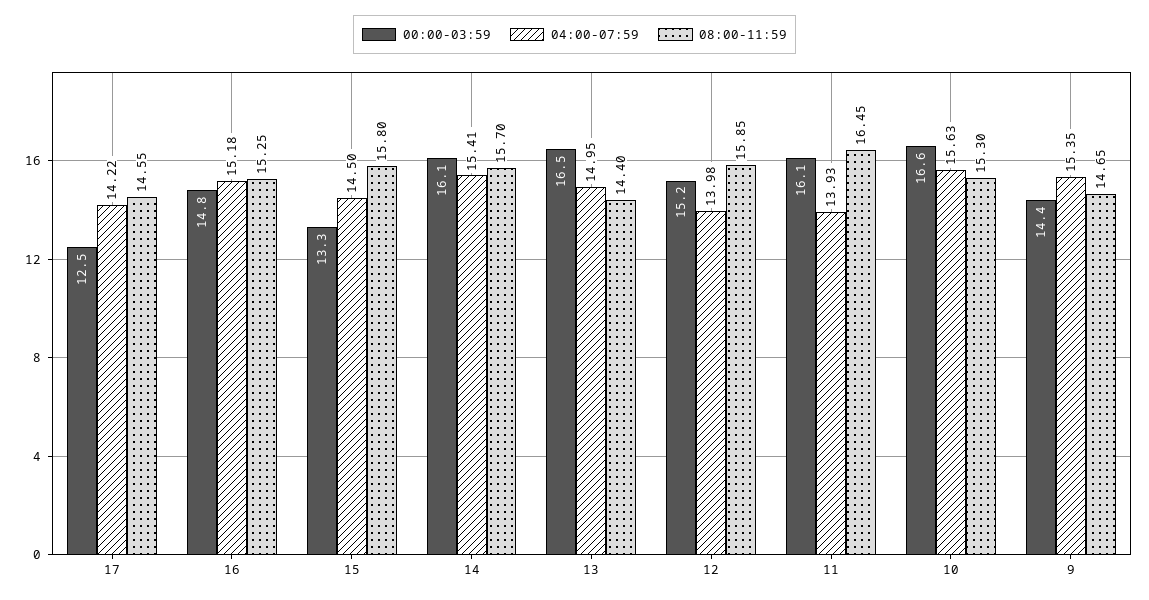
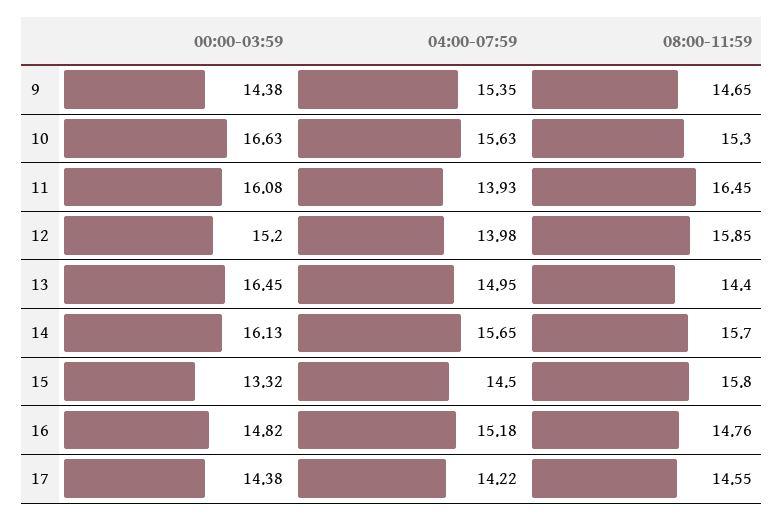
  {
    "00:00-03:59": {
-     "17": 12.5,
+     "17": 14.38,
      "16": 14.82,
      "15": 13.32,
      "14": 16.13,
      "13": 16.45,
      "12": 15.2,
      "11": 16.08,
      "10": 16.63,
      "9": 14.38
    },
    "04:00-07:59": {
      "17": 14.22,
      "16": 15.18,
      "15": 14.5,
-     "14": 15.41,
+     "14": 15.65,
      "13": 14.95,
      "12": 13.98,
      "11": 13.93,
      "10": 15.63,
      "9": 15.35
    },
    "08:00-11:59": {
      "17": 14.55,
-     "16": 15.25,
+     "16": 14.76,
      "15": 15.8,
      "14": 15.7,
      "13": 14.4,
      "12": 15.85,
      "11": 16.45,
      "10": 15.3,
      "9": 14.65
    }
  }

